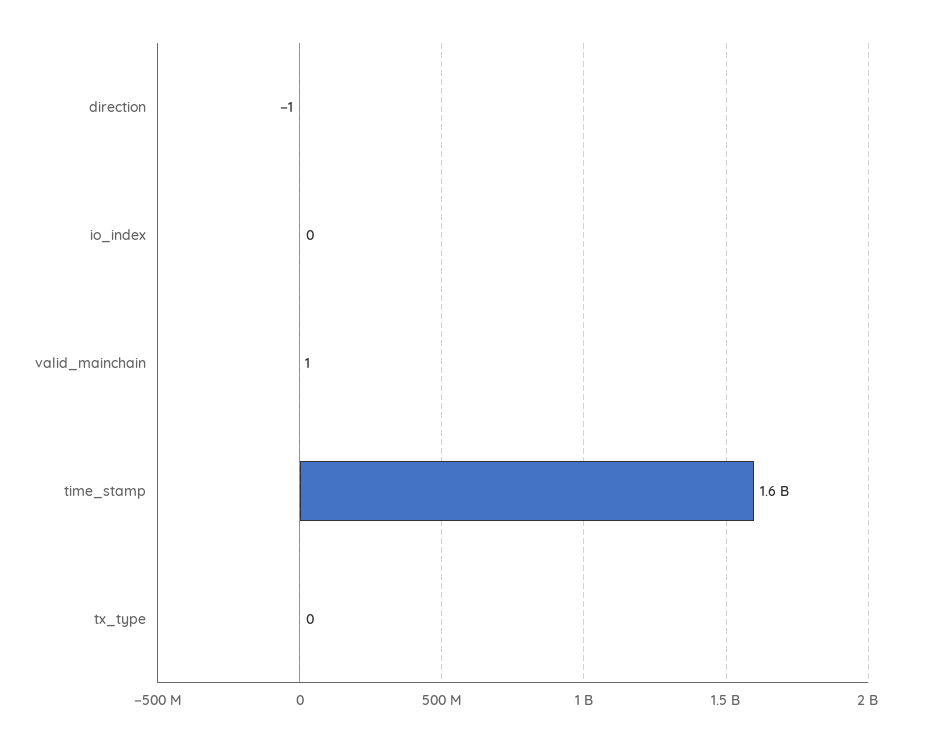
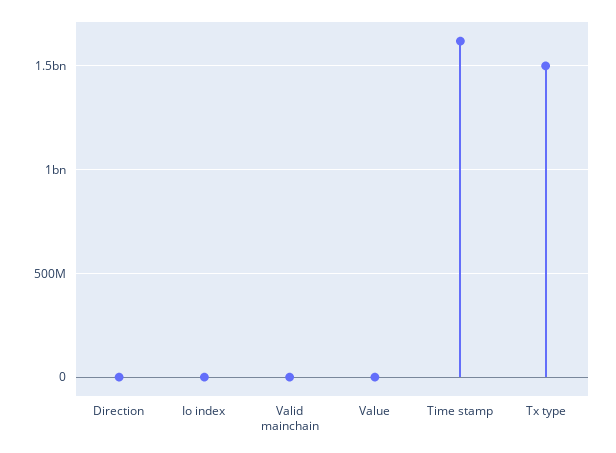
  {
    "direction": -1,
    "io_index": 0,
    "valid_mainchain": 1,
    "time_stamp": 1600000000,
-   "tx_type": 0
+   "tx_type": 1500000000,
+   "Value": 0
  }

